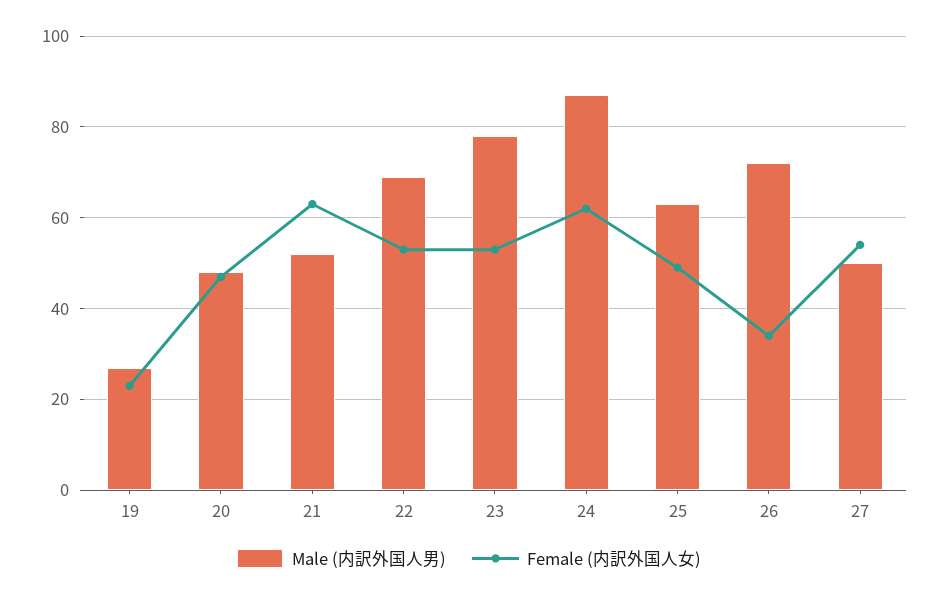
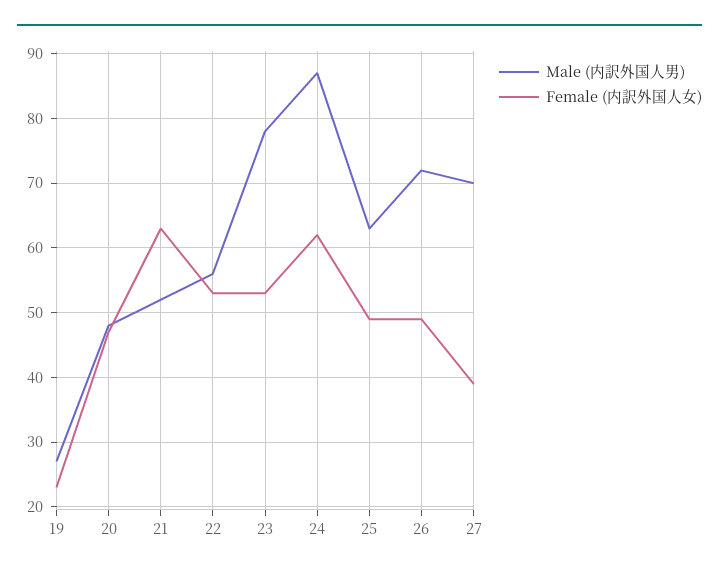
  {
    "Male (内訳外国人男)": {
      "19": 27,
      "20": 48,
      "21": 52,
-     "22": 70,
+     "22": 56,
      "23": 78,
      "24": 87,
      "25": 63,
      "26": 72,
-     "27": 50
+     "27": 70
    },
    "Female (内訳外国人女)": {
      "19": 23,
      "20": 47,
      "21": 63,
      "22": 53,
      "23": 53,
      "24": 62,
      "25": 49,
-     "26": 35,
+     "26": 49,
-     "27": 55
+     "27": 39
    }
  }

